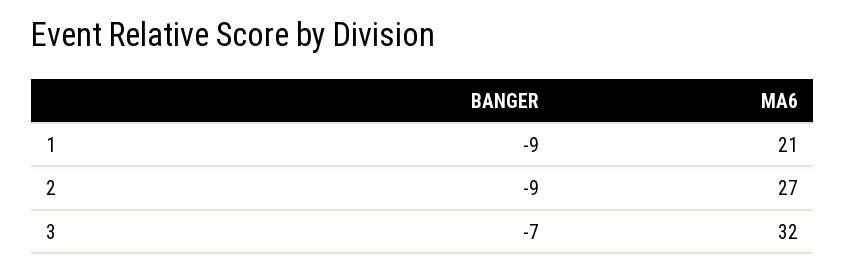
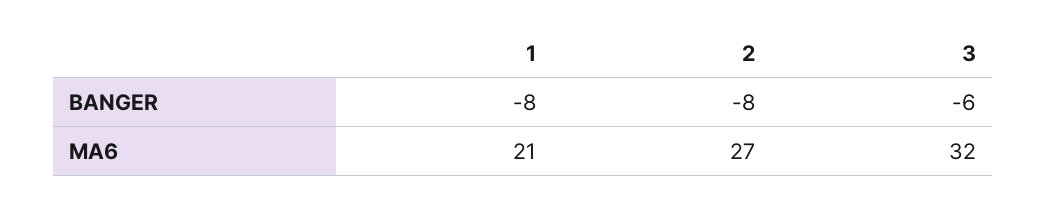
  {
    "BANGER": {
-     "1": -9,
+     "1": -8,
-     "2": -9,
+     "2": -8,
-     "3": -7
+     "3": -6
    },
    "MA6": {
      "1": 21,
      "2": 27,
      "3": 32
    }
  }

